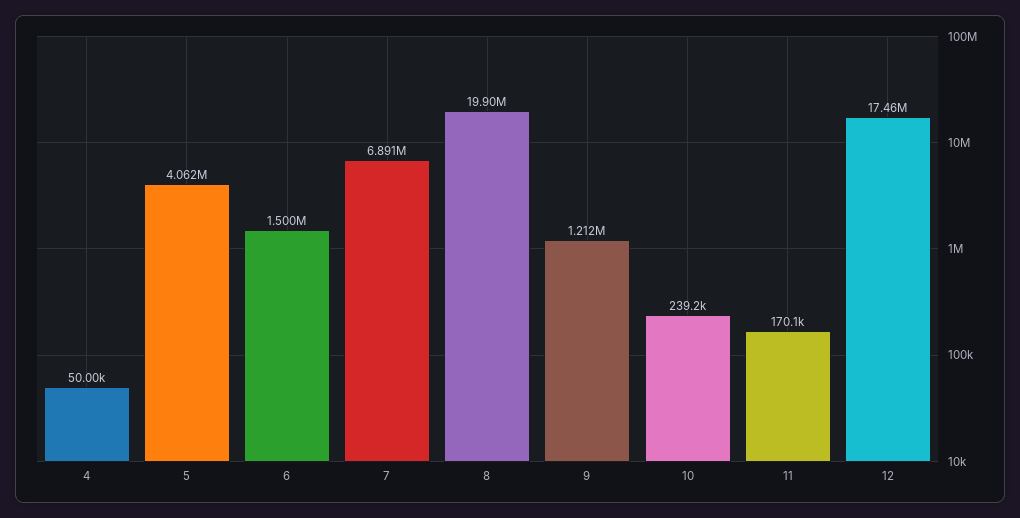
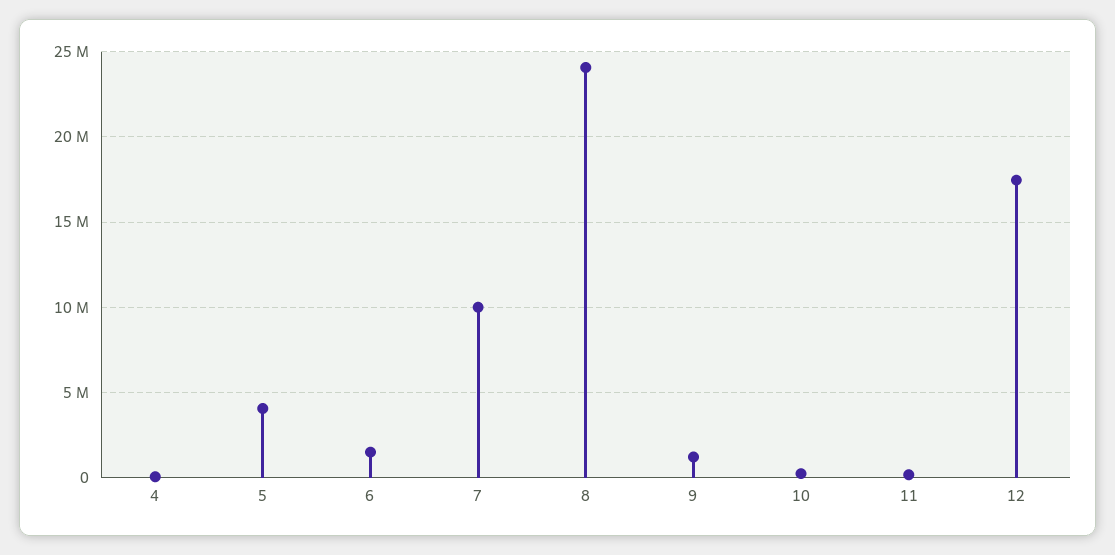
  {
    "4": 50000,
    "5": 4062000,
    "6": 1500000,
-   "7": 6891000,
+   "7": 10000000,
-   "8": 19900000,
+   "8": 24000000,
    "9": 1212000,
    "10": 239200,
    "11": 170100,
    "12": 17460000
  }

